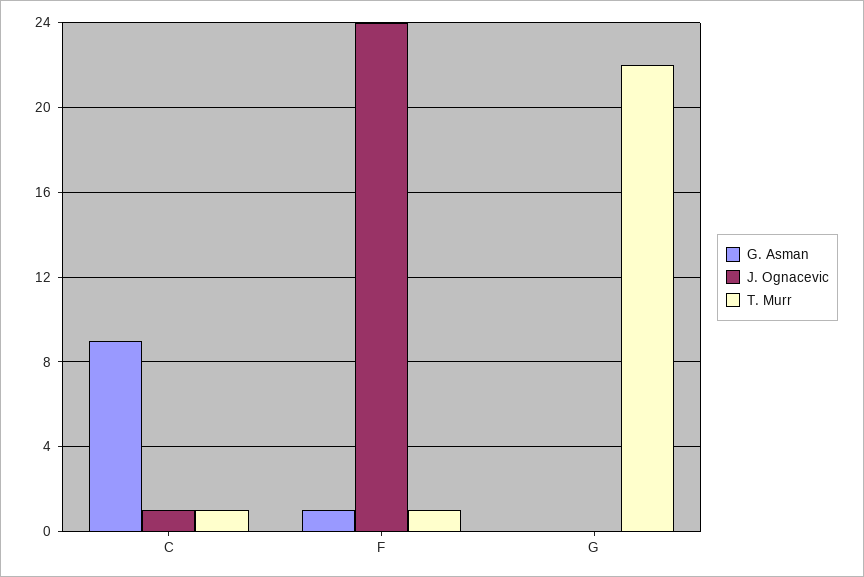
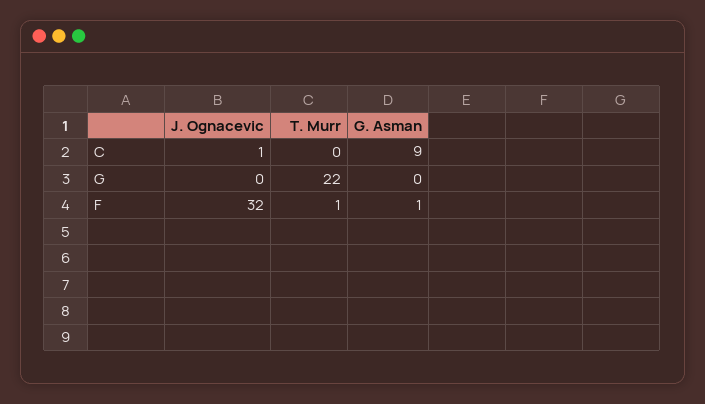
  {
    "G. Asman": {
      "C": 9,
      "F": 1,
      "G": 0
    },
    "J. Ognacevic": {
      "C": 1,
-     "F": 24,
+     "F": 32,
      "G": 0
    },
    "T. Murr": {
-     "C": 1,
+     "C": 0,
      "F": 1,
      "G": 22
    }
  }

